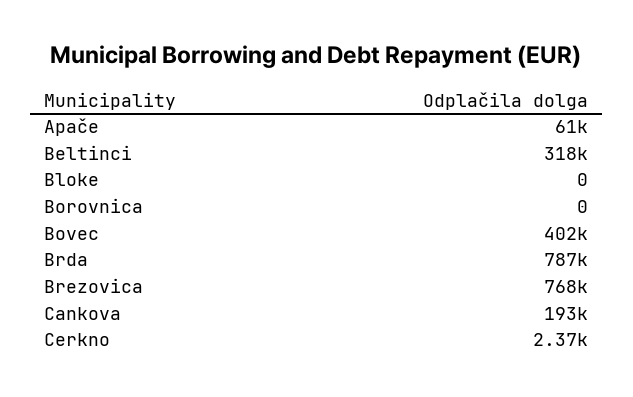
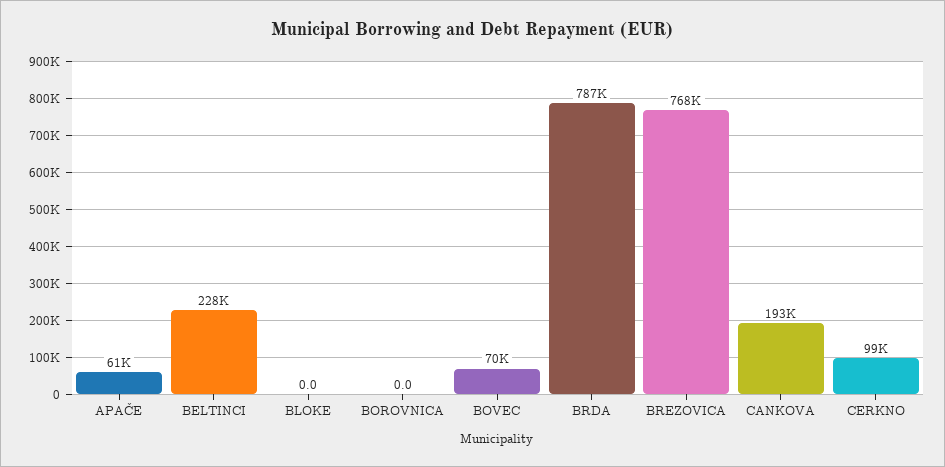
  {
    "Apače": 61000,
-   "Beltinci": 318000,
+   "Beltinci": 228000,
    "Bloke": 0,
    "Borovnica": 0,
-   "Bovec": 402000,
+   "Bovec": 70000,
    "Brda": 787000,
    "Brezovica": 768000,
    "Cankova": 193000,
-   "Cerkno": 2370
+   "Cerkno": 99000
  }

